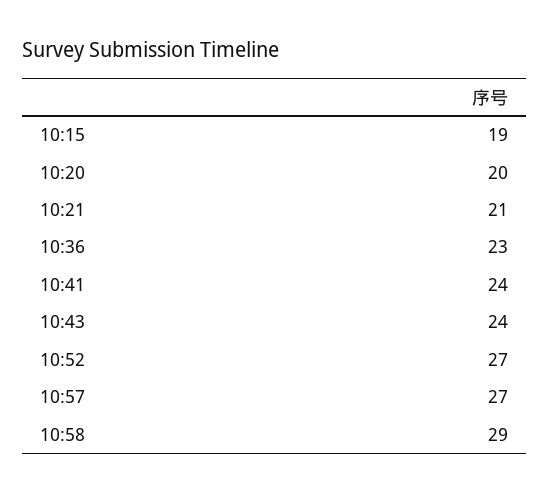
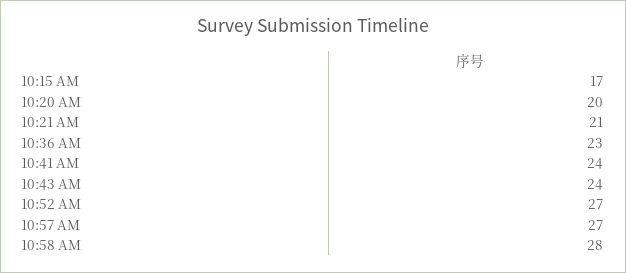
  {
-   "10:15": 19,
+   "10:15": 17,
    "10:20": 20,
    "10:21": 21,
    "10:36": 23,
    "10:41": 24,
    "10:43": 24,
    "10:52": 27,
    "10:57": 27,
-   "10:58": 29
+   "10:58": 28
  }

